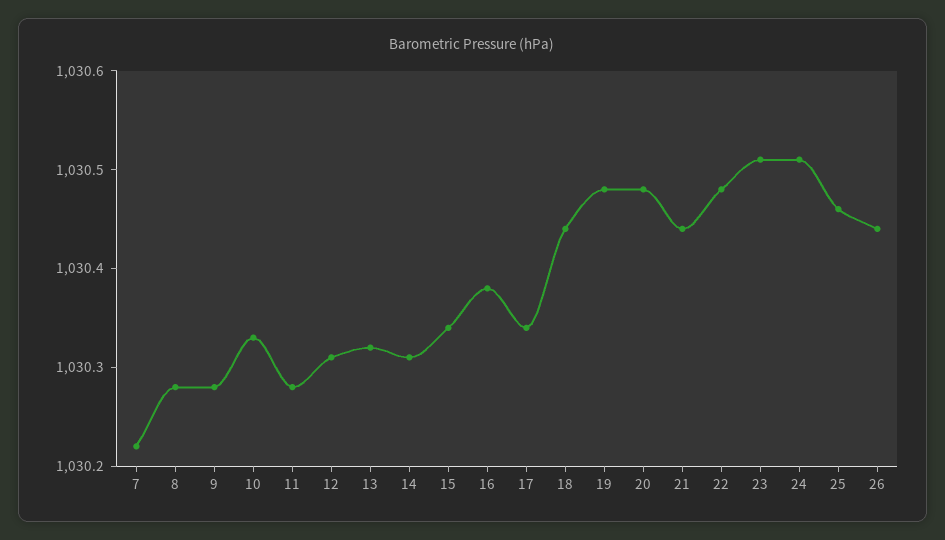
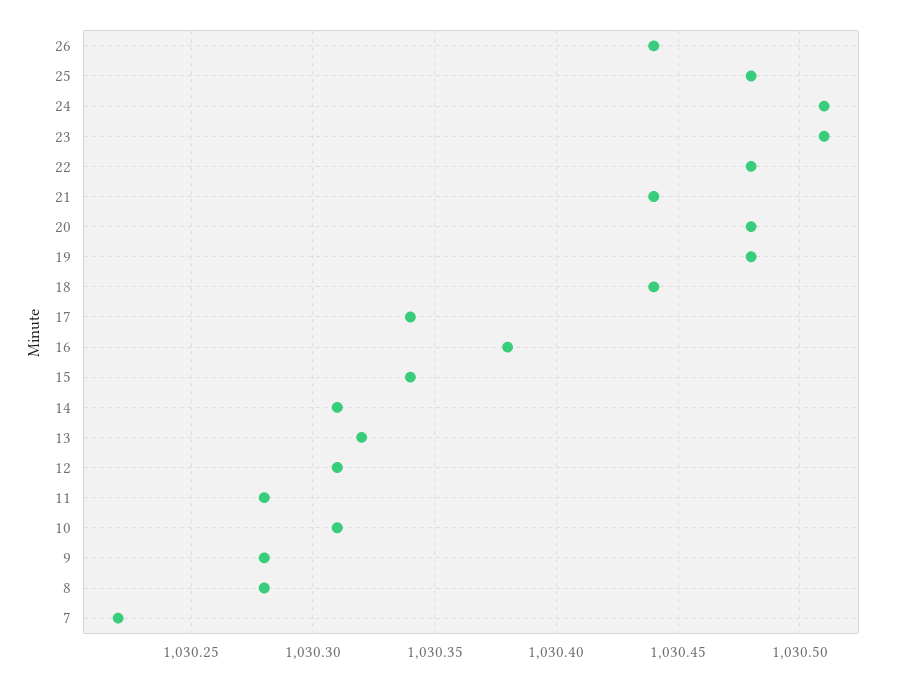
  {
    "7": 1030.22,
    "8": 1030.28,
    "9": 1030.28,
-   "10": 1030.33,
+   "10": 1030.31,
    "11": 1030.28,
    "12": 1030.31,
    "13": 1030.32,
    "14": 1030.31,
    "15": 1030.34,
    "16": 1030.38,
    "17": 1030.34,
    "18": 1030.44,
    "19": 1030.48,
    "20": 1030.48,
    "21": 1030.44,
    "22": 1030.48,
    "23": 1030.51,
    "24": 1030.51,
-   "25": 1030.46,
+   "25": 1030.48,
    "26": 1030.44
  }

